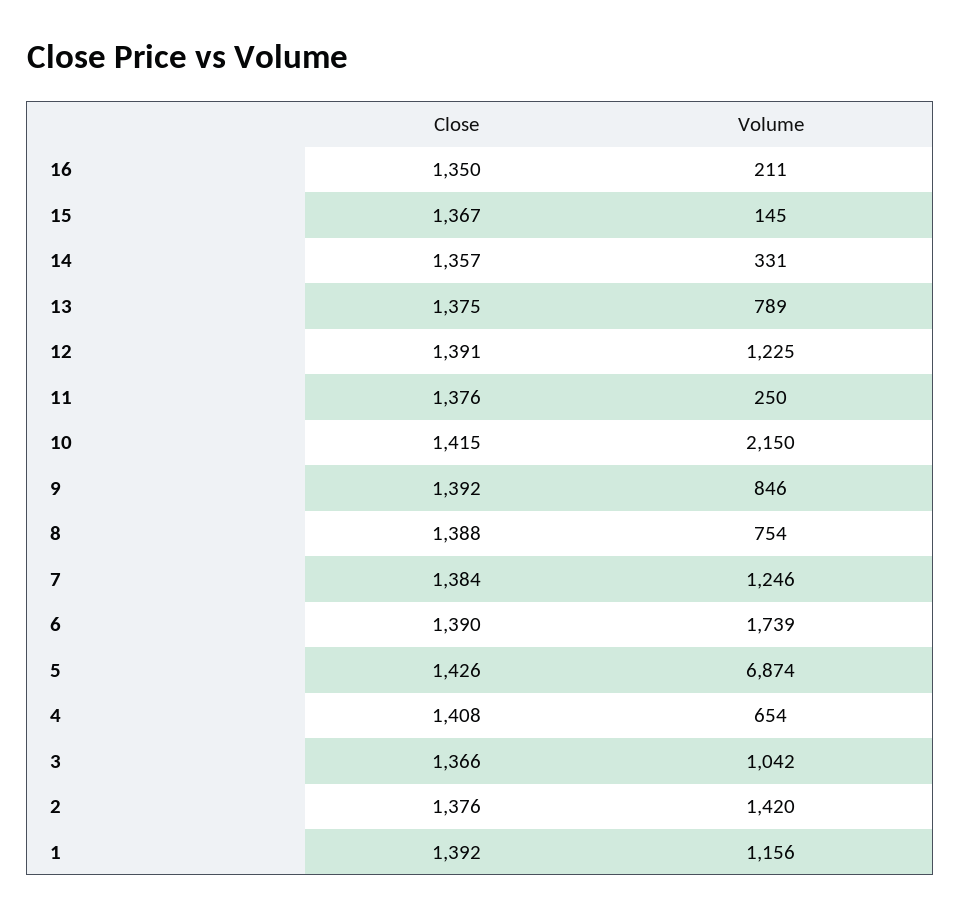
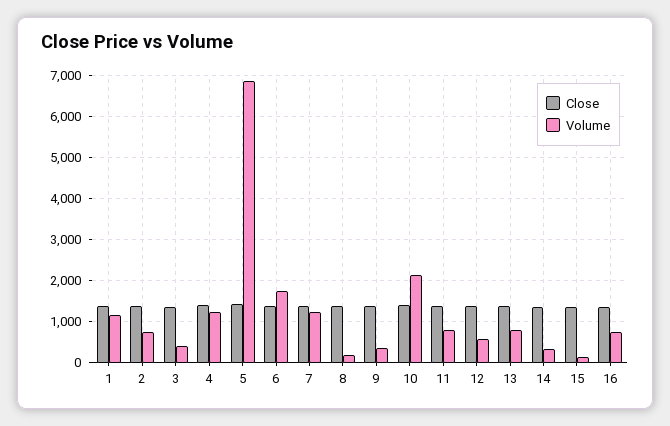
  {
    "Close": {
      "16": 1350,
      "15": 1367,
      "14": 1357,
      "13": 1375,
      "12": 1391,
      "11": 1376,
      "10": 1415,
      "9": 1392,
      "8": 1388,
      "7": 1384,
      "6": 1390,
      "5": 1426,
      "4": 1408,
      "3": 1366,
      "2": 1376,
      "1": 1392
    },
    "Volume": {
-     "16": 211,
+     "16": 800,
      "15": 145,
      "14": 331,
      "13": 789,
-     "12": 1225,
+     "12": 600,
-     "11": 250,
+     "11": 800,
      "10": 2150,
-     "9": 846,
+     "9": 400,
-     "8": 754,
+     "8": 200,
      "7": 1246,
      "6": 1739,
      "5": 6874,
-     "4": 654,
+     "4": 1200,
-     "3": 1042,
+     "3": 400,
-     "2": 1420,
+     "2": 800,
      "1": 1156
    }
  }

